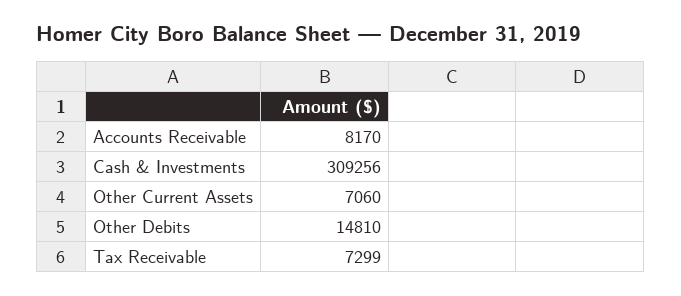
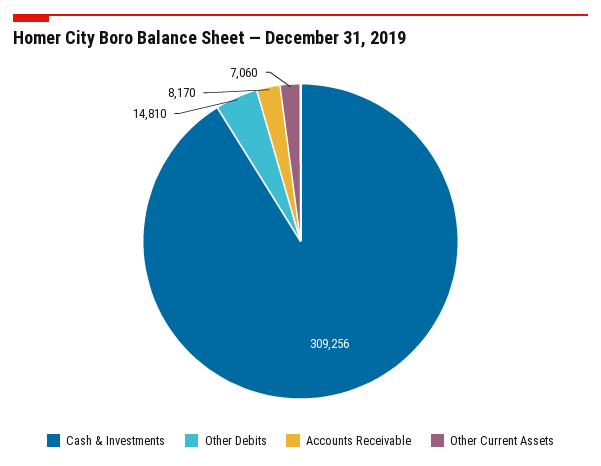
  {
    "Accounts Receivable": 8170,
    "Cash & Investments": 309256,
    "Other Current Assets": 7060,
-   "Other Debits": 14810,
+   "Other Debits": 14810
-   "Tax Receivable": 7299
  }

